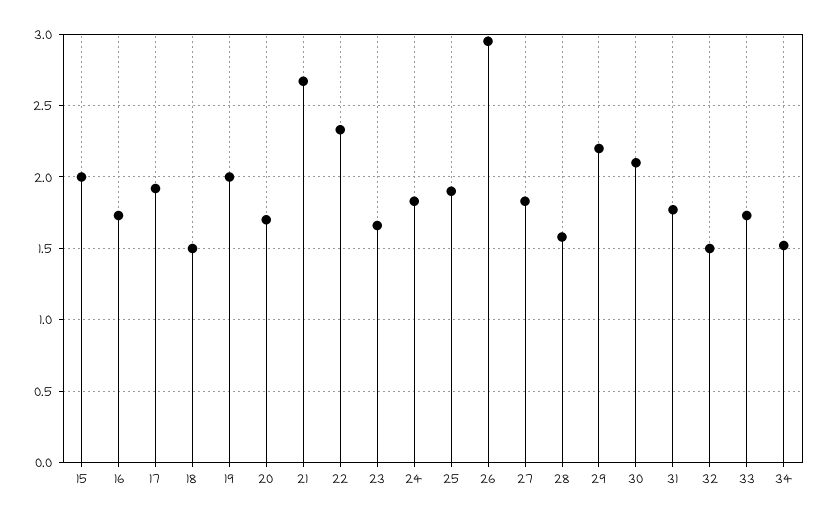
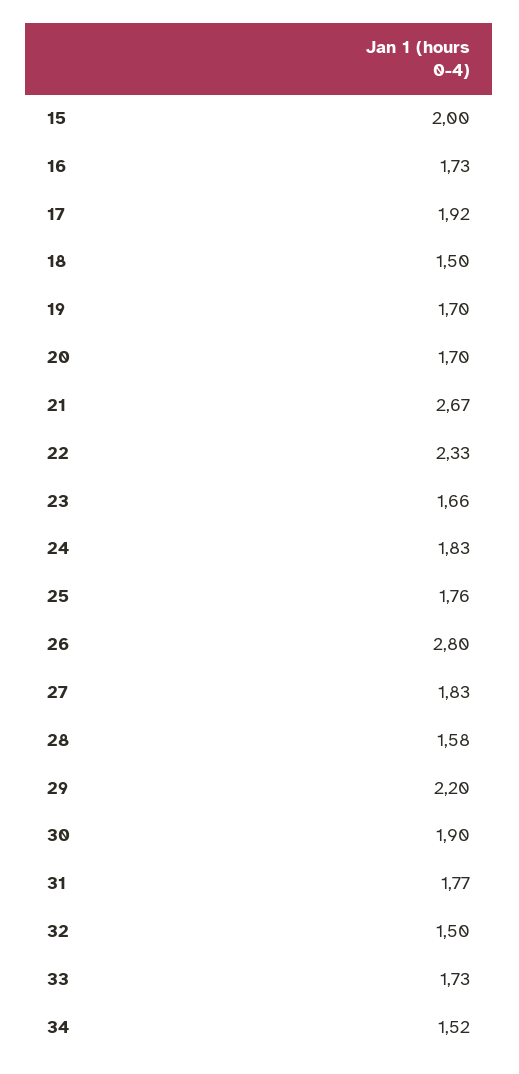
  {
    "15": 2,
    "16": 1.73,
    "17": 1.92,
    "18": 1.5,
-   "19": 2,
+   "19": 1.7,
    "20": 1.7,
    "21": 2.67,
    "22": 2.33,
    "23": 1.66,
    "24": 1.83,
-   "25": 1.9,
+   "25": 1.76,
-   "26": 2.95,
+   "26": 2.8,
    "27": 1.83,
    "28": 1.58,
    "29": 2.2,
-   "30": 2.1,
+   "30": 1.9,
    "31": 1.77,
    "32": 1.5,
    "33": 1.73,
    "34": 1.52
  }

